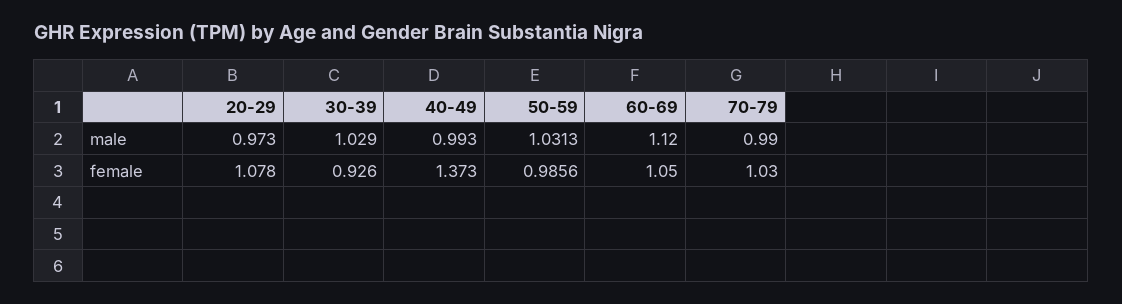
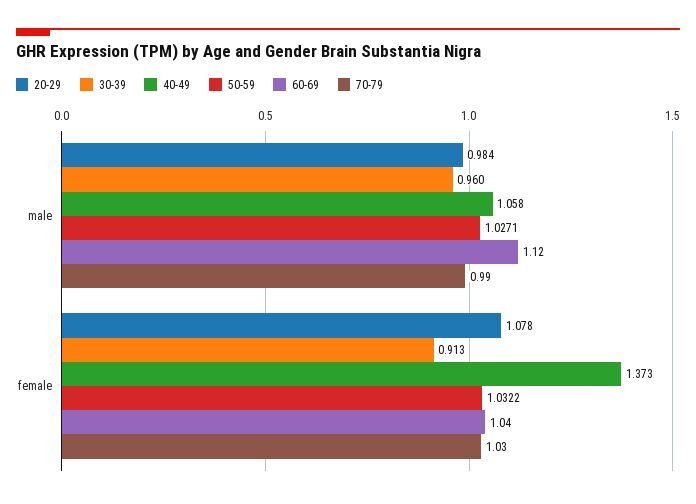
  {
    "20-29": {
-     "male": 0.973,
+     "male": 0.984,
      "female": 1.078
    },
    "30-39": {
-     "male": 1.029,
+     "male": 0.96,
-     "female": 0.926
+     "female": 0.913
    },
    "40-49": {
-     "male": 0.993,
+     "male": 1.058,
      "female": 1.373
    },
    "50-59": {
-     "male": 1.0313,
+     "male": 1.0271,
-     "female": 0.9856
+     "female": 1.0322
    },
    "60-69": {
      "male": 1.12,
-     "female": 1.05
+     "female": 1.04
    },
    "70-79": {
      "male": 0.99,
      "female": 1.03
    }
  }

